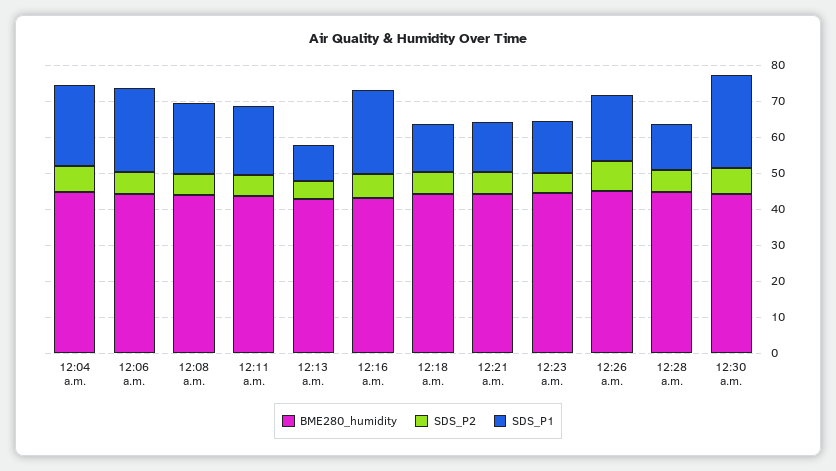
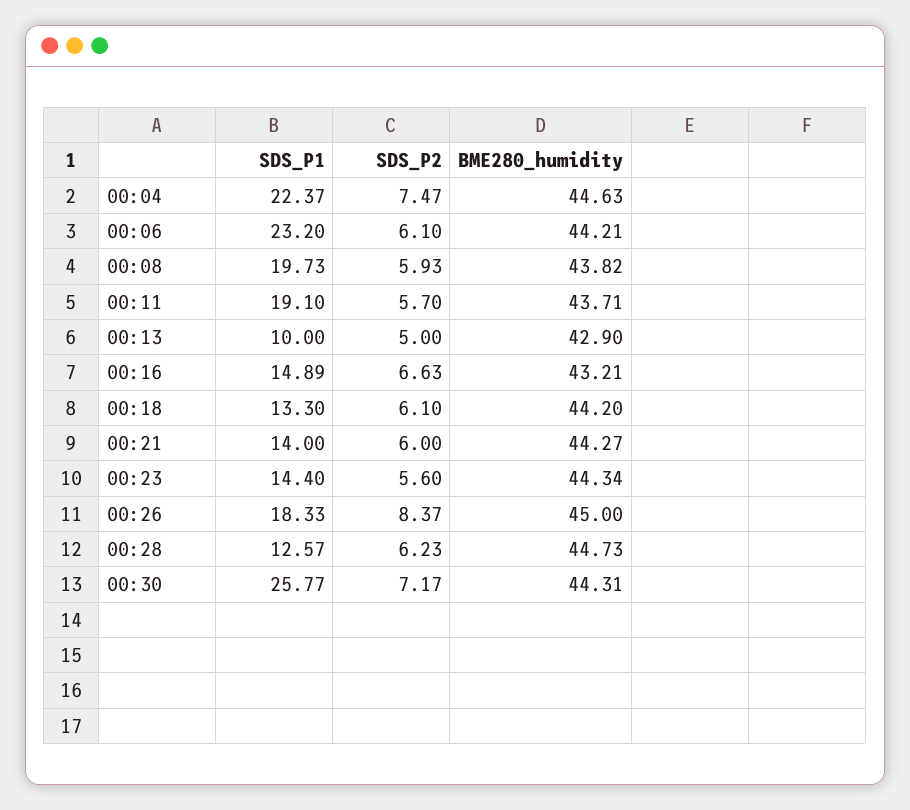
  {
    "BME280_humidity": {
      "12:04 a.m.": 44.63,
      "12:06 a.m.": 44.21,
      "12:08 a.m.": 43.82,
      "12:11 a.m.": 43.71,
      "12:13 a.m.": 42.9,
      "12:16 a.m.": 43.21,
      "12:18 a.m.": 44.2,
      "12:21 a.m.": 44.27,
      "12:23 a.m.": 44.34,
      "12:26 a.m.": 45,
      "12:28 a.m.": 44.73,
      "12:30 a.m.": 44.31
    },
    "SDS_P2": {
      "12:04 a.m.": 7.47,
      "12:06 a.m.": 6.1,
      "12:08 a.m.": 5.93,
      "12:11 a.m.": 5.7,
      "12:13 a.m.": 5,
      "12:16 a.m.": 6.63,
      "12:18 a.m.": 6.1,
      "12:21 a.m.": 6,
      "12:23 a.m.": 5.6,
      "12:26 a.m.": 8.37,
      "12:28 a.m.": 6.23,
      "12:30 a.m.": 7.17
    },
    "SDS_P1": {
      "12:04 a.m.": 22.37,
      "12:06 a.m.": 23.2,
      "12:08 a.m.": 19.73,
      "12:11 a.m.": 19.1,
      "12:13 a.m.": 10,
-     "12:16 a.m.": 22.5,
+     "12:16 a.m.": 14.89,
      "12:18 a.m.": 13.3,
      "12:21 a.m.": 14,
      "12:23 a.m.": 14.4,
      "12:26 a.m.": 18.33,
      "12:28 a.m.": 12.57,
      "12:30 a.m.": 25.77
    }
  }

